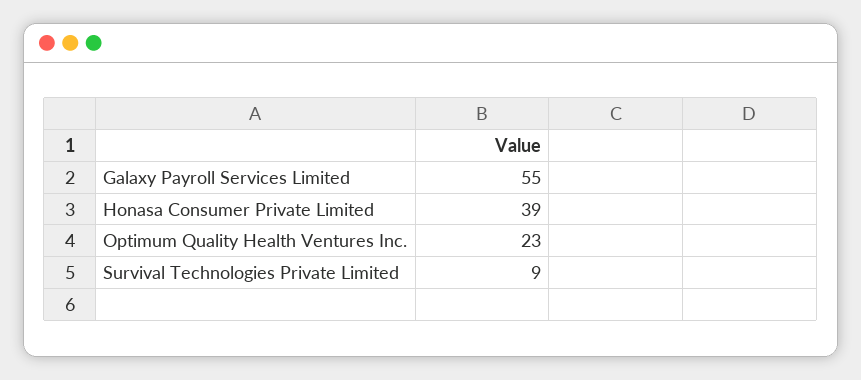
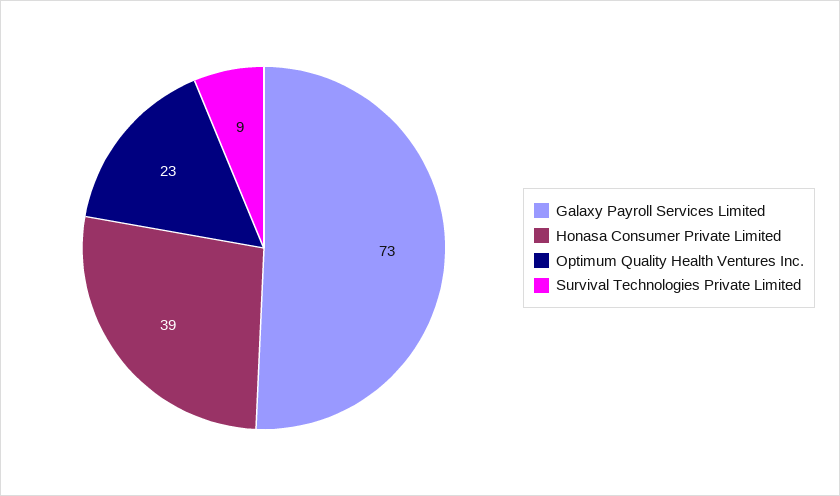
  {
-   "Galaxy Payroll Services Limited": 55,
+   "Galaxy Payroll Services Limited": 73,
    "Honasa Consumer Private Limited": 39,
    "Optimum Quality Health Ventures Inc.": 23,
    "Survival Technologies Private Limited": 9
  }

